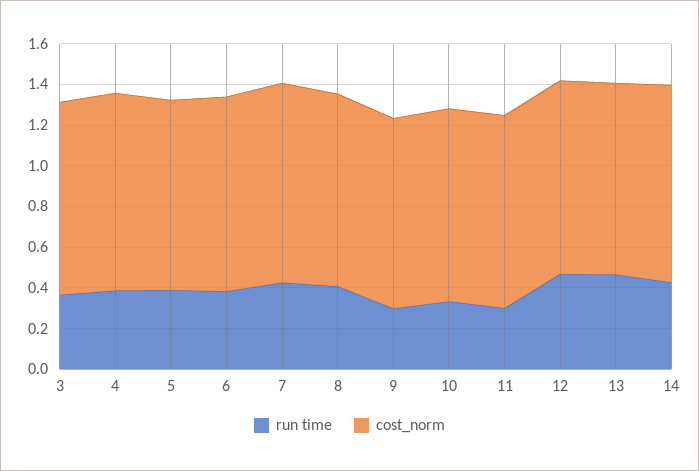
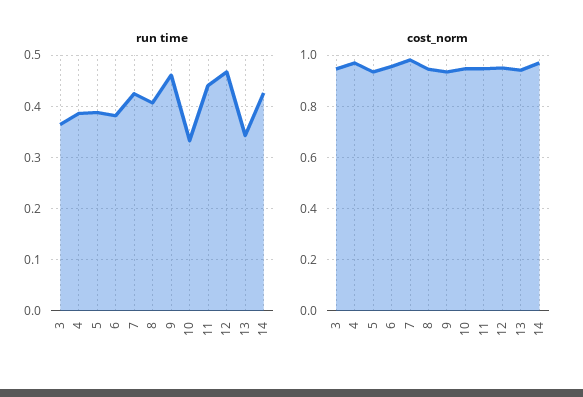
  {
    "run time": {
      "3": 0.36,
      "4": 0.38,
      "5": 0.38,
      "6": 0.38,
      "7": 0.42,
      "8": 0.4,
-     "9": 0.3,
+     "9": 0.46,
      "10": 0.34,
-     "11": 0.3,
+     "11": 0.44,
      "12": 0.46,
-     "13": 0.45,
+     "13": 0.34,
      "14": 0.42
    },
    "cost_norm": {
      "3": 0.95,
      "4": 0.975,
      "5": 0.925,
      "6": 0.95,
      "7": 0.975,
      "8": 0.95,
      "9": 0.925,
      "10": 0.95,
      "11": 0.95,
      "12": 0.95,
      "13": 0.95,
      "14": 0.975
    }
  }

